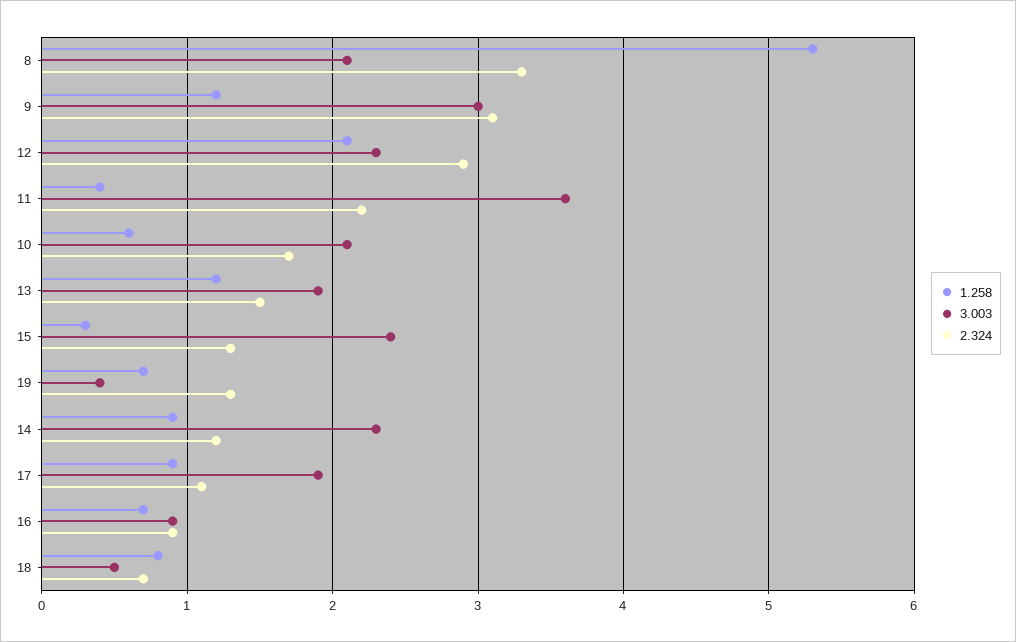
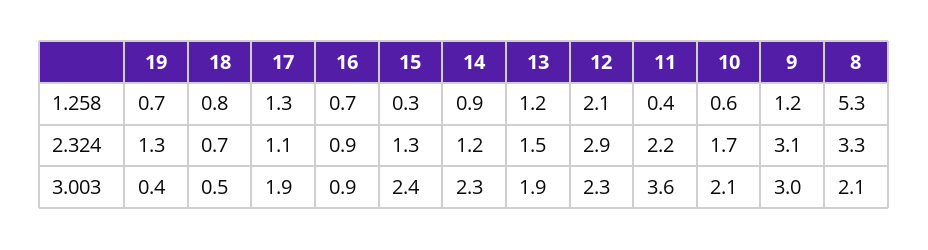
  {
    "1.258": {
      "8": 5.3,
      "9": 1.2,
      "12": 2.1,
      "11": 0.4,
      "10": 0.6,
      "13": 1.2,
      "15": 0.3,
      "19": 0.7,
      "14": 0.9,
-     "17": 0.9,
+     "17": 1.3,
      "16": 0.7,
      "18": 0.8
    },
    "3.003": {
      "8": 2.1,
      "9": 3,
      "12": 2.3,
      "11": 3.6,
      "10": 2.1,
      "13": 1.9,
      "15": 2.4,
      "19": 0.4,
      "14": 2.3,
      "17": 1.9,
      "16": 0.9,
      "18": 0.5
    },
    "2.324": {
      "8": 3.3,
      "9": 3.1,
      "12": 2.9,
      "11": 2.2,
      "10": 1.7,
      "13": 1.5,
      "15": 1.3,
      "19": 1.3,
      "14": 1.2,
      "17": 1.1,
      "16": 0.9,
      "18": 0.7
    }
  }

